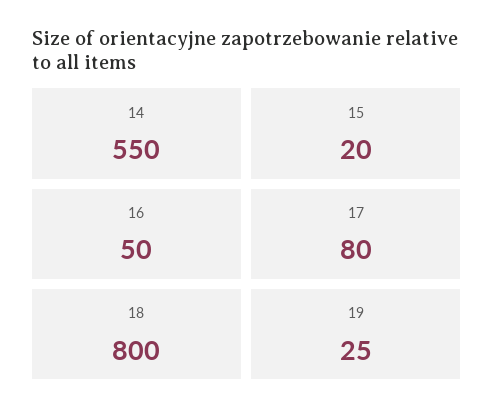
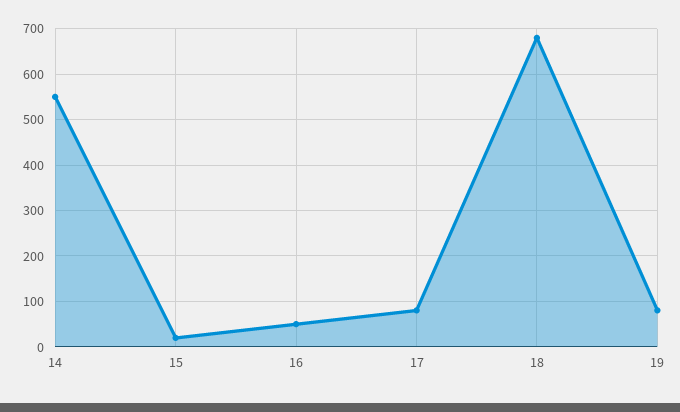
  {
    "14": 550,
    "15": 20,
    "16": 50,
    "17": 80,
-   "18": 800,
+   "18": 680,
-   "19": 25
+   "19": 80
  }

